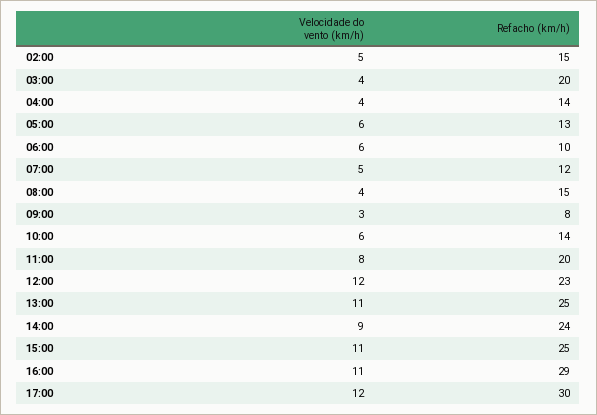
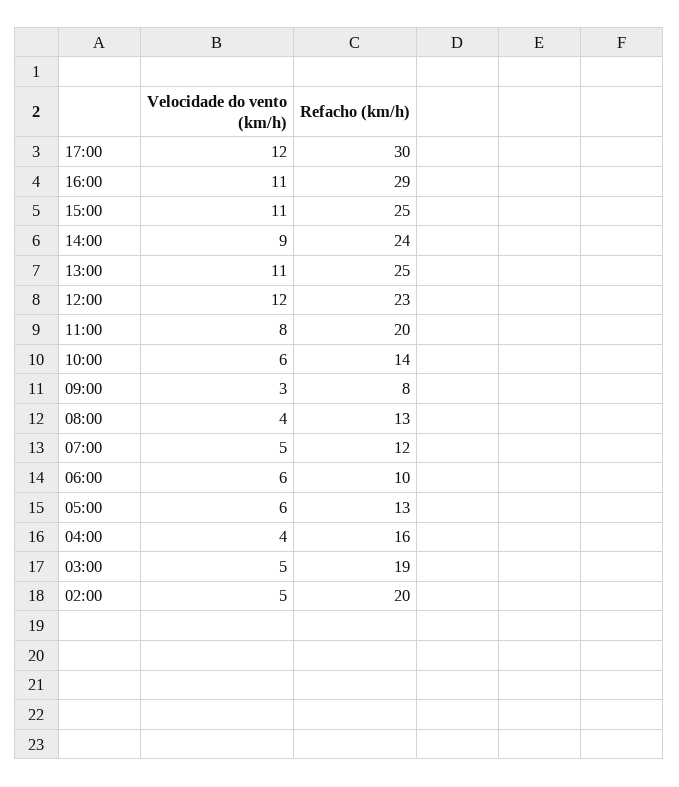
  {
    "Velocidade do vento (km/h)": {
      "02:00": 5,
-     "03:00": 4,
+     "03:00": 5,
      "04:00": 4,
      "05:00": 6,
      "06:00": 6,
      "07:00": 5,
      "08:00": 4,
      "09:00": 3,
      "10:00": 6,
      "11:00": 8,
      "12:00": 12,
      "13:00": 11,
      "14:00": 9,
      "15:00": 11,
      "16:00": 11,
      "17:00": 12
    },
    "Refacho (km/h)": {
-     "02:00": 15,
+     "02:00": 20,
-     "03:00": 20,
+     "03:00": 19,
-     "04:00": 14,
+     "04:00": 16,
      "05:00": 13,
      "06:00": 10,
      "07:00": 12,
-     "08:00": 15,
+     "08:00": 13,
      "09:00": 8,
      "10:00": 14,
      "11:00": 20,
      "12:00": 23,
      "13:00": 25,
      "14:00": 24,
      "15:00": 25,
      "16:00": 29,
      "17:00": 30
    }
  }

